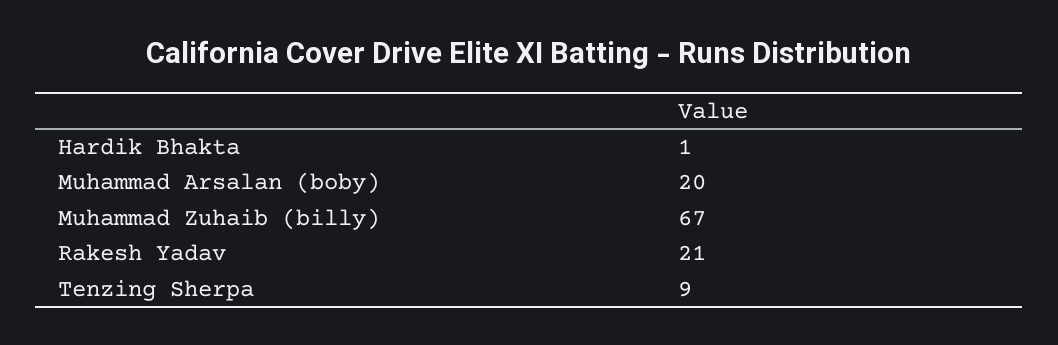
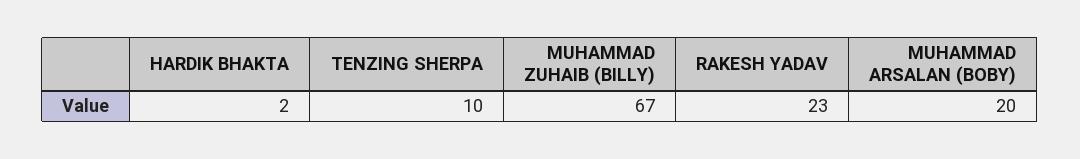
  {
-   "Hardik Bhakta": 1,
+   "Hardik Bhakta": 2,
    "Muhammad Arsalan (boby)": 20,
    "Muhammad Zuhaib (billy)": 67,
-   "Rakesh Yadav": 21,
+   "Rakesh Yadav": 23,
-   "Tenzing Sherpa": 9
+   "Tenzing Sherpa": 10
  }

